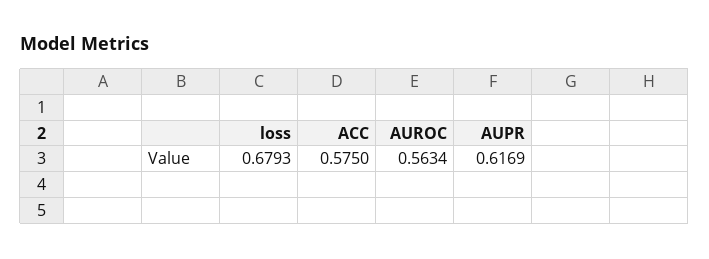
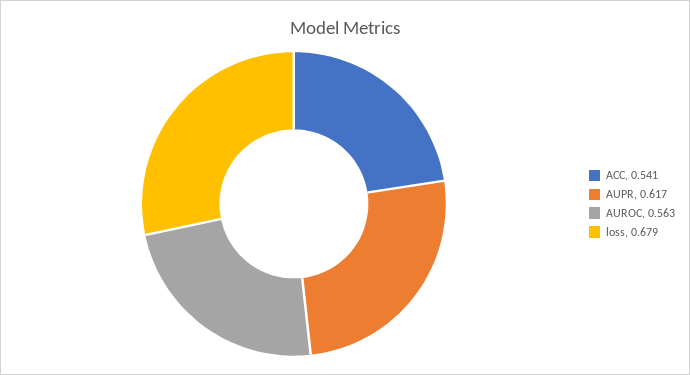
  {
    "loss": 0.6793,
-   "ACC": 0.575,
+   "ACC": 0.541,
    "AUROC": 0.5634,
    "AUPR": 0.6169
  }

